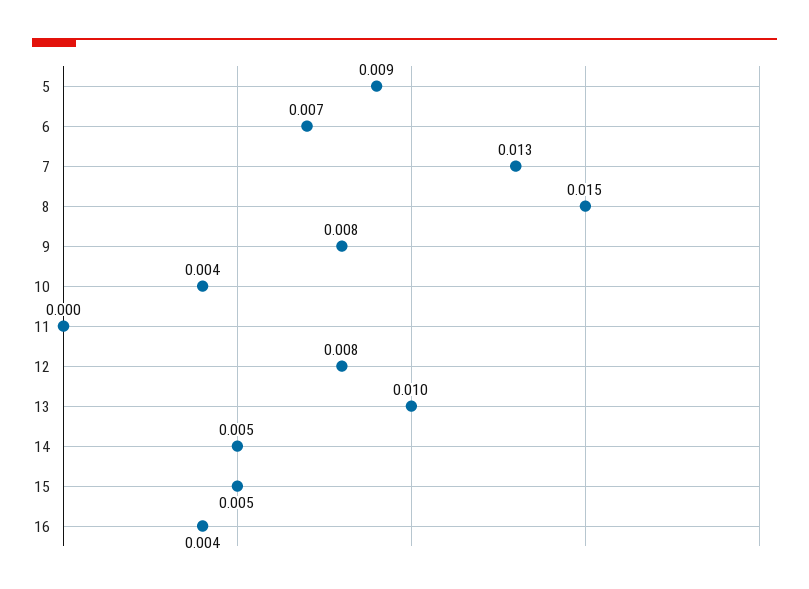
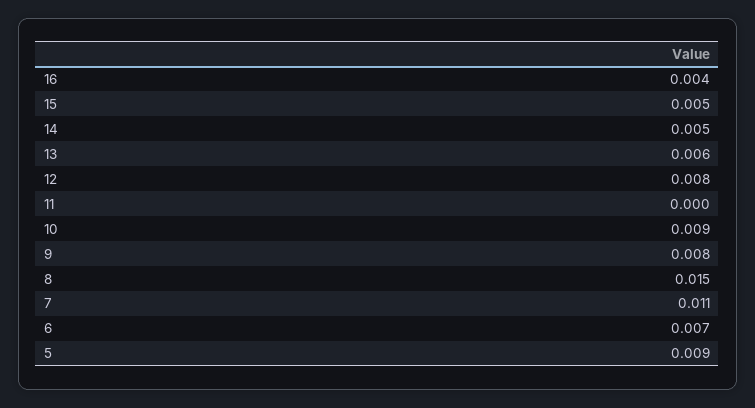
  {
    "5": 0.009,
    "6": 0.007,
-   "7": 0.013,
+   "7": 0.011,
    "8": 0.015,
    "9": 0.008,
-   "10": 0.004,
+   "10": 0.009,
    "11": 0,
    "12": 0.008,
-   "13": 0.01,
+   "13": 0.006,
    "14": 0.005,
    "15": 0.005,
    "16": 0.004
  }

